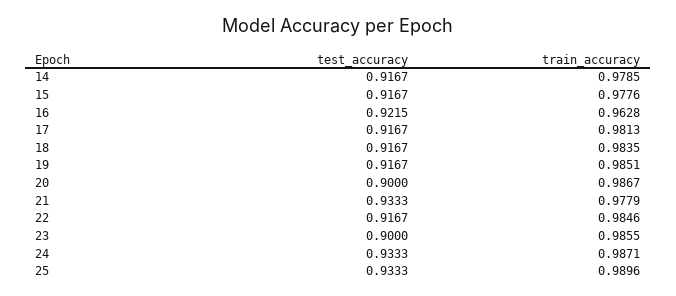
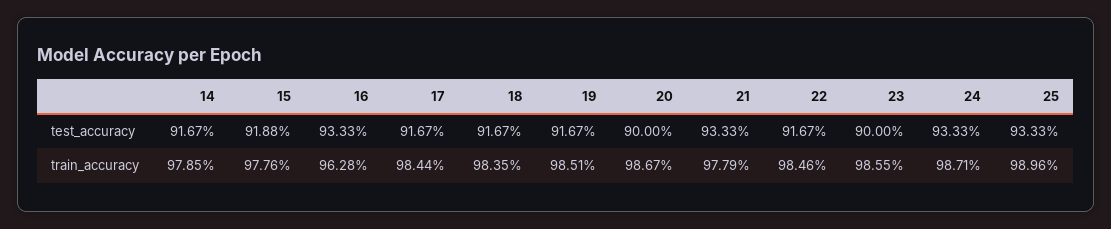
  {
    "test_accuracy": {
      "14": 0.9167,
-     "15": 0.9167,
+     "15": 0.9188,
-     "16": 0.9215,
+     "16": 0.9333,
      "17": 0.9167,
      "18": 0.9167,
      "19": 0.9167,
      "20": 0.9,
      "21": 0.9333,
      "22": 0.9167,
      "23": 0.9,
      "24": 0.9333,
      "25": 0.9333
    },
    "train_accuracy": {
      "14": 0.9785,
      "15": 0.9776,
      "16": 0.9628,
-     "17": 0.9813,
+     "17": 0.9844,
      "18": 0.9835,
      "19": 0.9851,
      "20": 0.9867,
      "21": 0.9779,
      "22": 0.9846,
      "23": 0.9855,
      "24": 0.9871,
      "25": 0.9896
    }
  }

